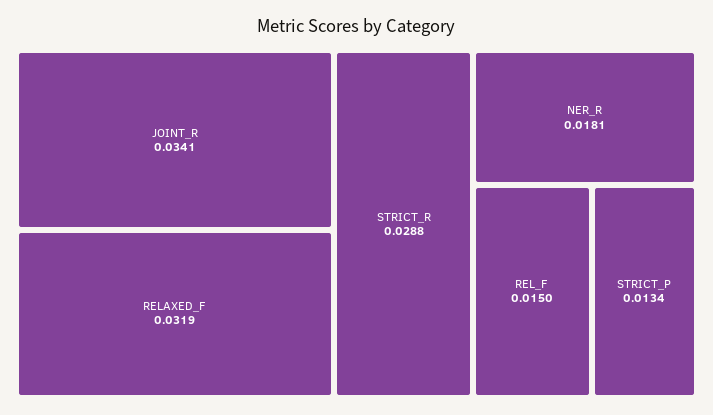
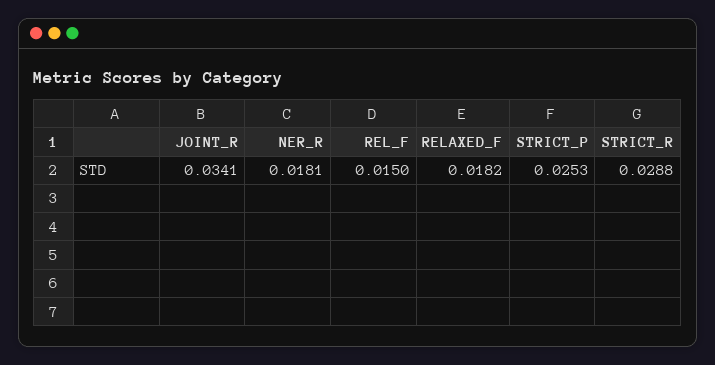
  {
    "JOINT_R": 0.0341,
-   "RELAXED_F": 0.0319,
+   "RELAXED_F": 0.0182,
    "STRICT_R": 0.0288,
    "NER_R": 0.0181,
    "REL_F": 0.015,
-   "STRICT_P": 0.0134
+   "STRICT_P": 0.0253
  }

